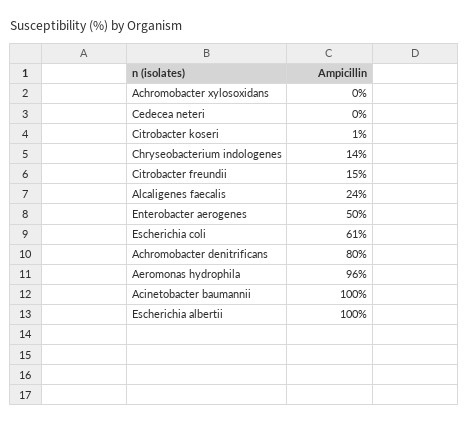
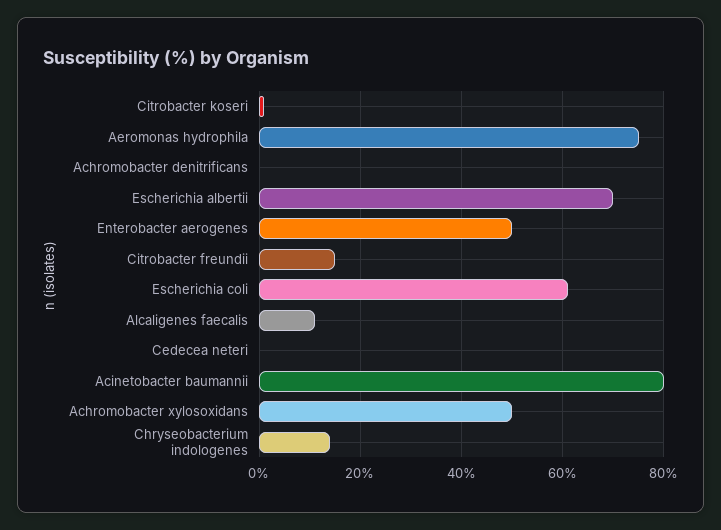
  {
-   "Achromobacter xylosoxidans": 0,
+   "Achromobacter xylosoxidans": 50,
    "Cedecea neteri": 0,
    "Citrobacter koseri": 1,
    "Chryseobacterium indologenes": 14,
    "Citrobacter freundii": 15,
-   "Alcaligenes faecalis": 24,
+   "Alcaligenes faecalis": 10,
    "Enterobacter aerogenes": 50,
    "Escherichia coli": 61,
-   "Achromobacter denitrificans": 80,
+   "Achromobacter denitrificans": 0,
-   "Aeromonas hydrophila": 96,
+   "Aeromonas hydrophila": 75,
-   "Acinetobacter baumannii": 100,
+   "Acinetobacter baumannii": 80,
-   "Escherichia albertii": 100
+   "Escherichia albertii": 70
  }

